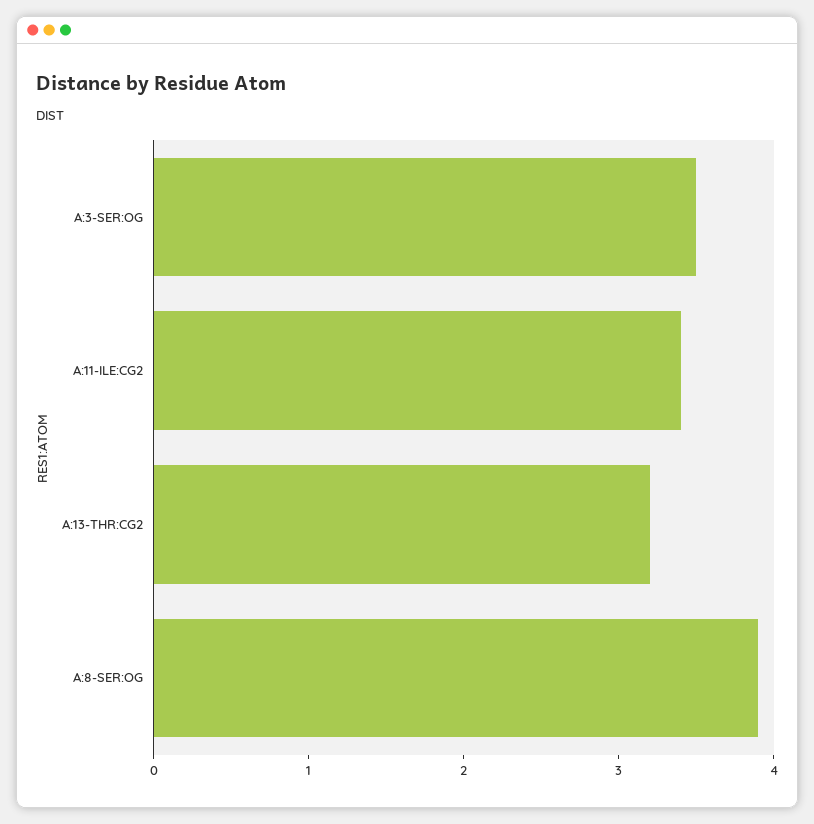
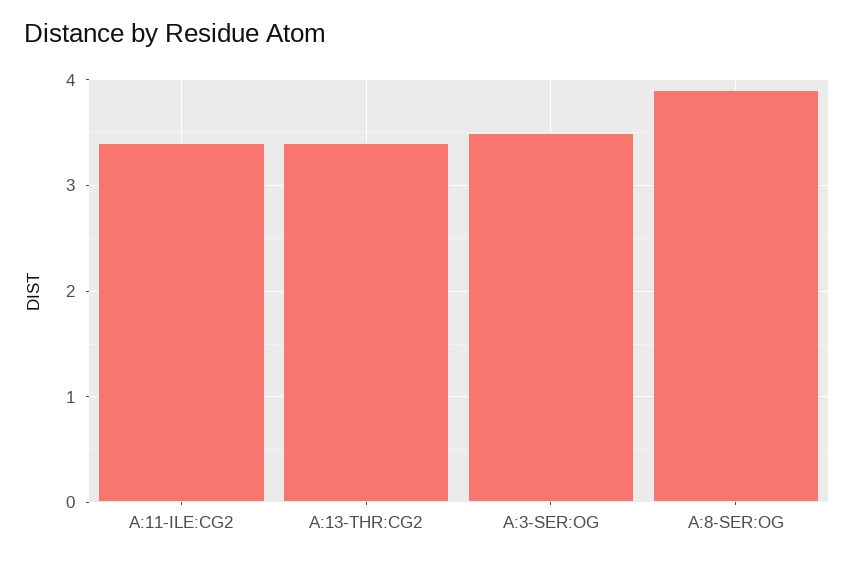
  {
    "A:3-SER:OG": 3.5,
    "A:11-ILE:CG2": 3.4,
-   "A:13-THR:CG2": 3.2,
+   "A:13-THR:CG2": 3.4,
    "A:8-SER:OG": 3.9
  }

